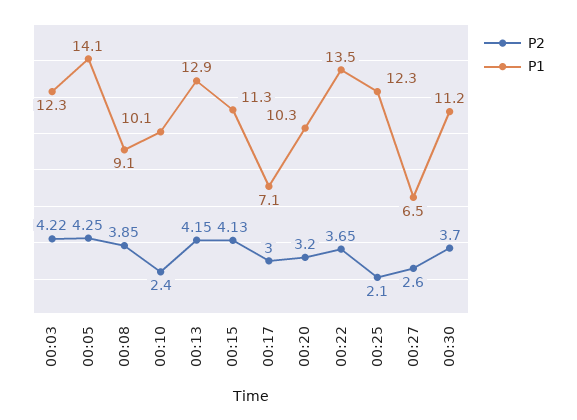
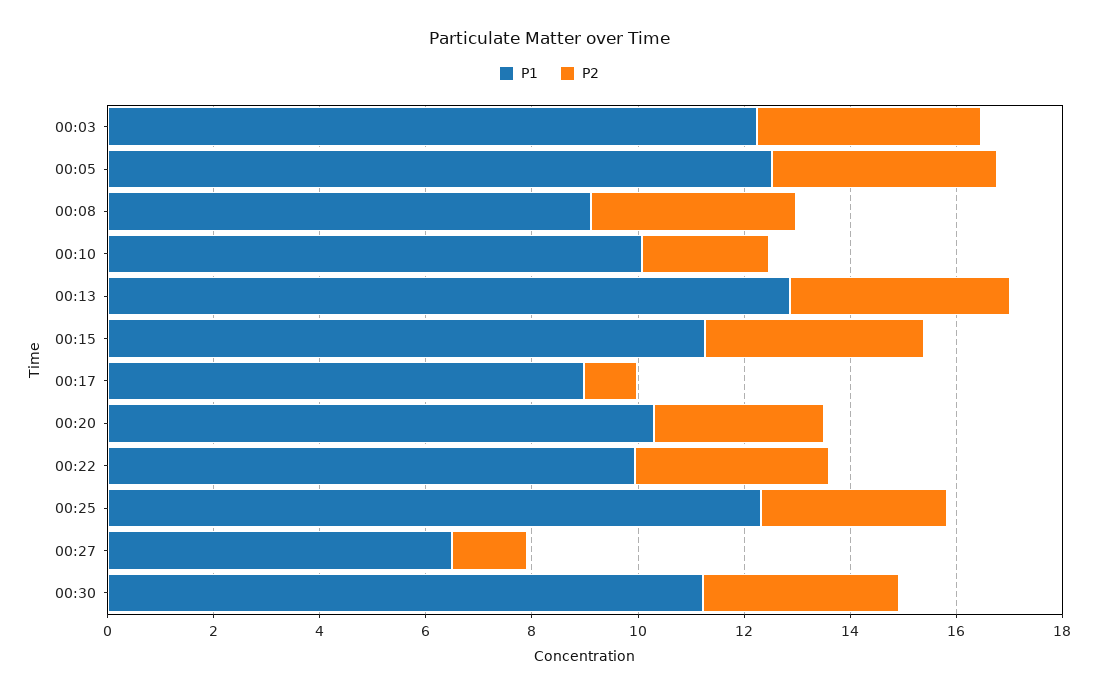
  {
    "P2": {
      "00:03": 4.22,
      "00:05": 4.25,
      "00:08": 3.85,
      "00:10": 2.4,
      "00:13": 4.15,
      "00:15": 4.13,
-     "00:17": 3,
+     "00:17": 1,
      "00:20": 3.2,
      "00:22": 3.65,
-     "00:25": 2.1,
+     "00:25": 3.5,
-     "00:27": 2.6,
+     "00:27": 1.5,
      "00:30": 3.7
    },
    "P1": {
      "00:03": 12.3,
-     "00:05": 14.1,
+     "00:05": 12.5,
      "00:08": 9.1,
      "00:10": 10.1,
      "00:13": 12.9,
      "00:15": 11.3,
-     "00:17": 7.1,
+     "00:17": 9,
      "00:20": 10.3,
-     "00:22": 13.5,
+     "00:22": 10,
      "00:25": 12.3,
      "00:27": 6.5,
      "00:30": 11.2
    }
  }

